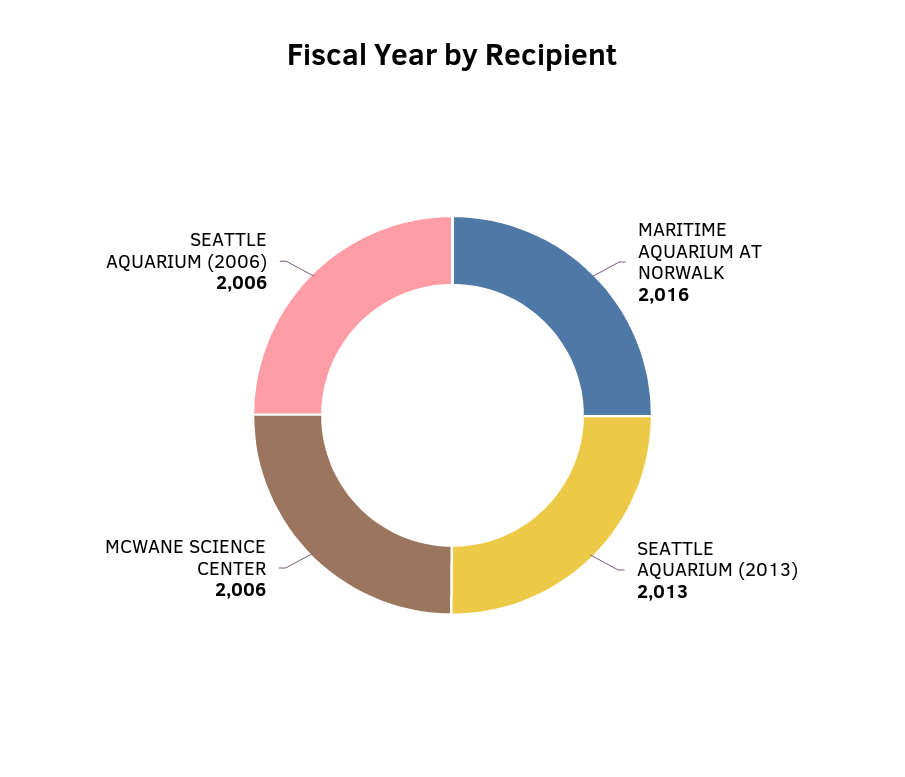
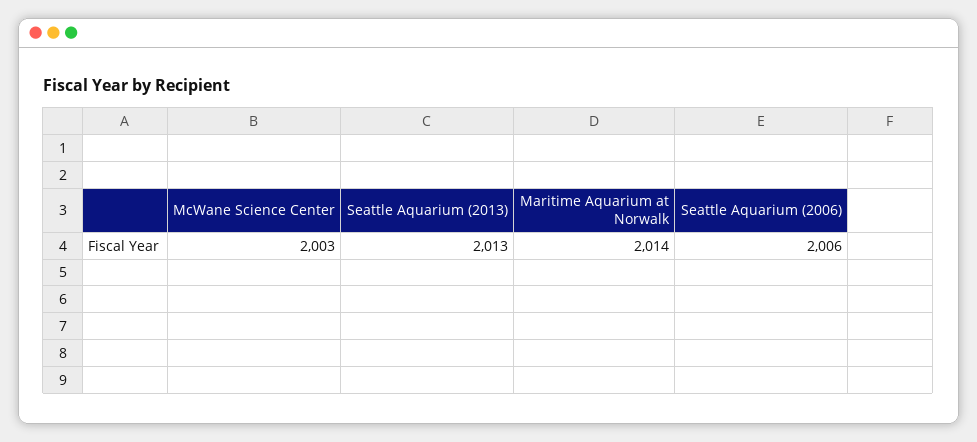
  {
-   "MARITIME AQUARIUM AT NORWALK": 2016,
+   "MARITIME AQUARIUM AT NORWALK": 2014,
    "SEATTLE AQUARIUM (2013)": 2013,
-   "MCWANE SCIENCE CENTER": 2006,
+   "MCWANE SCIENCE CENTER": 2003,
    "SEATTLE AQUARIUM (2006)": 2006
  }

